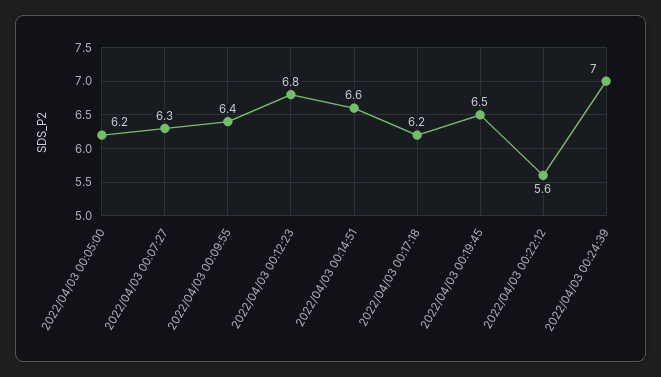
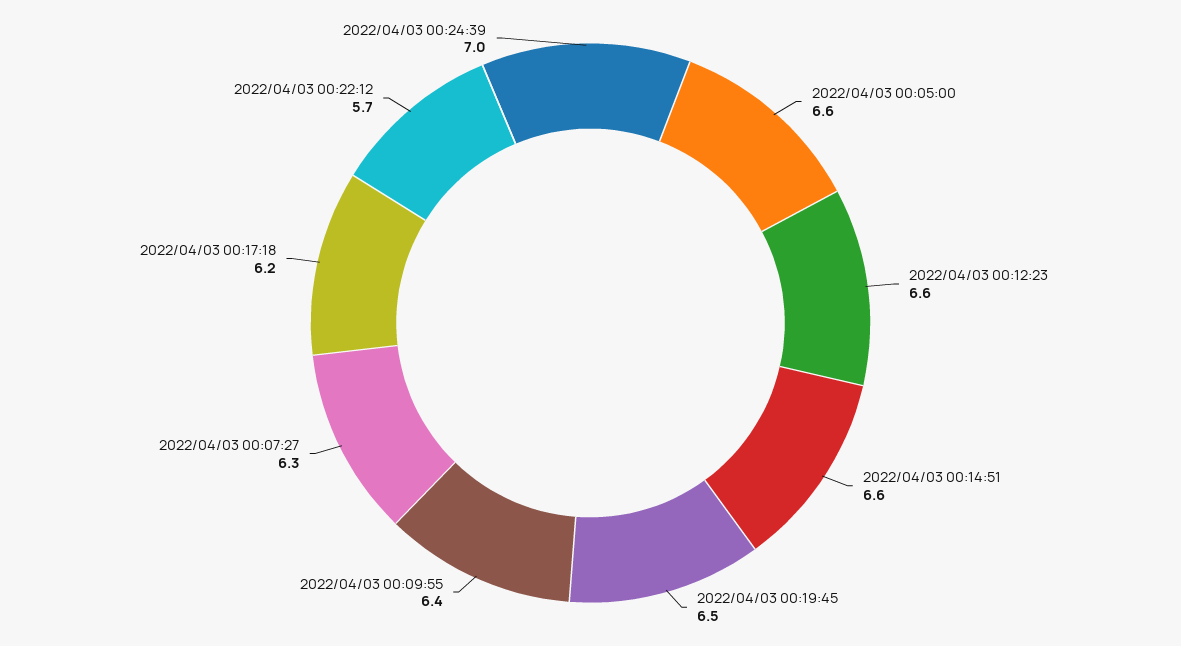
  {
-   "2022/04/03 00:05:00": 6.2,
+   "2022/04/03 00:05:00": 6.6,
    "2022/04/03 00:07:27": 6.3,
    "2022/04/03 00:09:55": 6.4,
-   "2022/04/03 00:12:23": 6.8,
+   "2022/04/03 00:12:23": 6.6,
    "2022/04/03 00:14:51": 6.6,
    "2022/04/03 00:17:18": 6.2,
    "2022/04/03 00:19:45": 6.5,
-   "2022/04/03 00:22:12": 5.6,
+   "2022/04/03 00:22:12": 5.7,
    "2022/04/03 00:24:39": 7
  }

